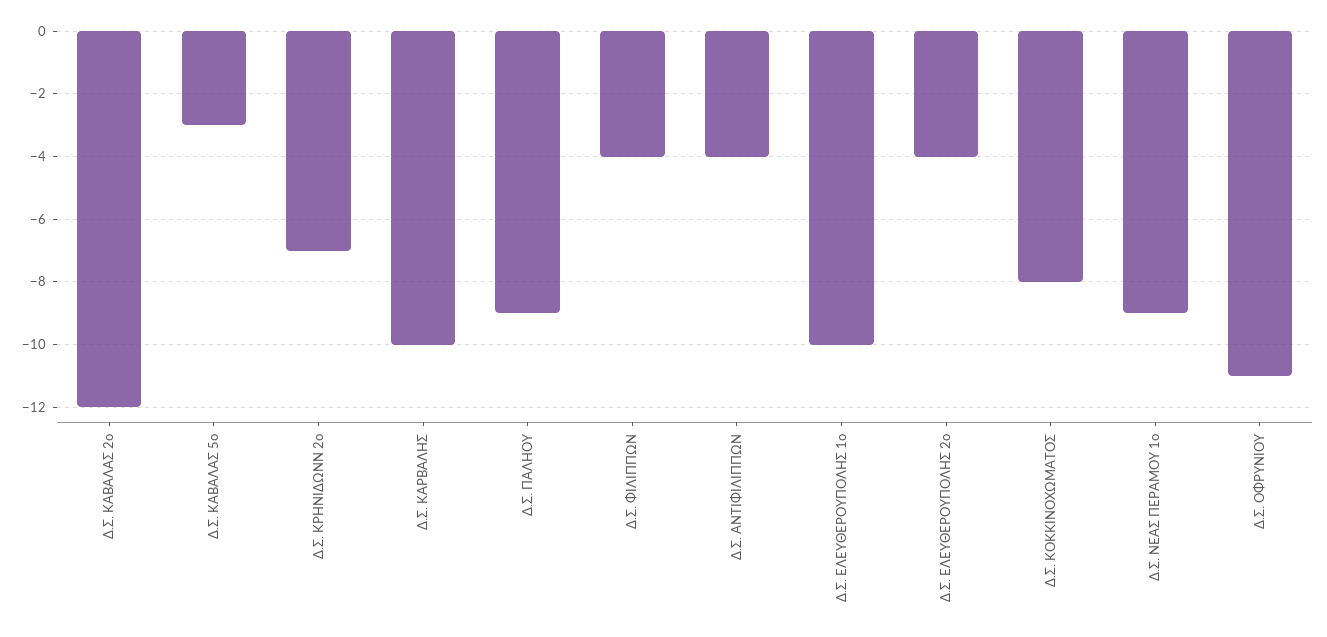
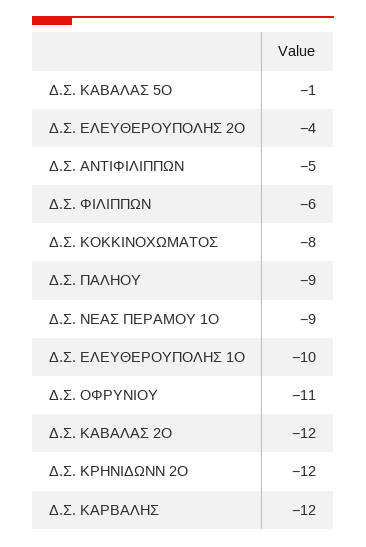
  {
    "Δ.Σ. ΚΑΒΑΛΑΣ 2ο": -12,
-   "Δ.Σ. ΚΑΒΑΛΑΣ 5ο": -3,
+   "Δ.Σ. ΚΑΒΑΛΑΣ 5ο": -1,
-   "Δ.Σ. ΚΡΗΝΙΔΩΝΝ 2ο": -7,
+   "Δ.Σ. ΚΡΗΝΙΔΩΝΝ 2ο": -12,
-   "Δ.Σ. ΚΑΡΒΑΛΗΣ": -10,
+   "Δ.Σ. ΚΑΡΒΑΛΗΣ": -12,
    "Δ.Σ. ΠΑΛΗΟΥ": -9,
-   "Δ.Σ. ΦΙΛΙΠΠΩΝ": -4,
+   "Δ.Σ. ΦΙΛΙΠΠΩΝ": -6,
-   "Δ.Σ. ΑΝΤΙΦΙΛΙΠΠΩΝ": -4,
+   "Δ.Σ. ΑΝΤΙΦΙΛΙΠΠΩΝ": -5,
    "Δ.Σ. ΕΛΕΥΘΕΡΟΥΠΟΛΗΣ 1ο": -10,
    "Δ.Σ. ΕΛΕΥΘΕΡΟΥΠΟΛΗΣ 2ο": -4,
    "Δ.Σ. ΚΟΚΚΙΝΟΧΩΜΑΤΟΣ": -8,
    "Δ.Σ. ΝΕΑΣ ΠΕΡΑΜΟΥ 1ο": -9,
    "Δ.Σ. ΟΦΡΥΝΙΟΥ": -11
  }

